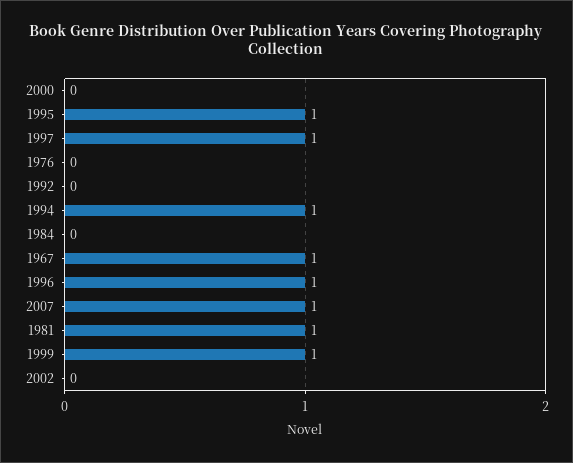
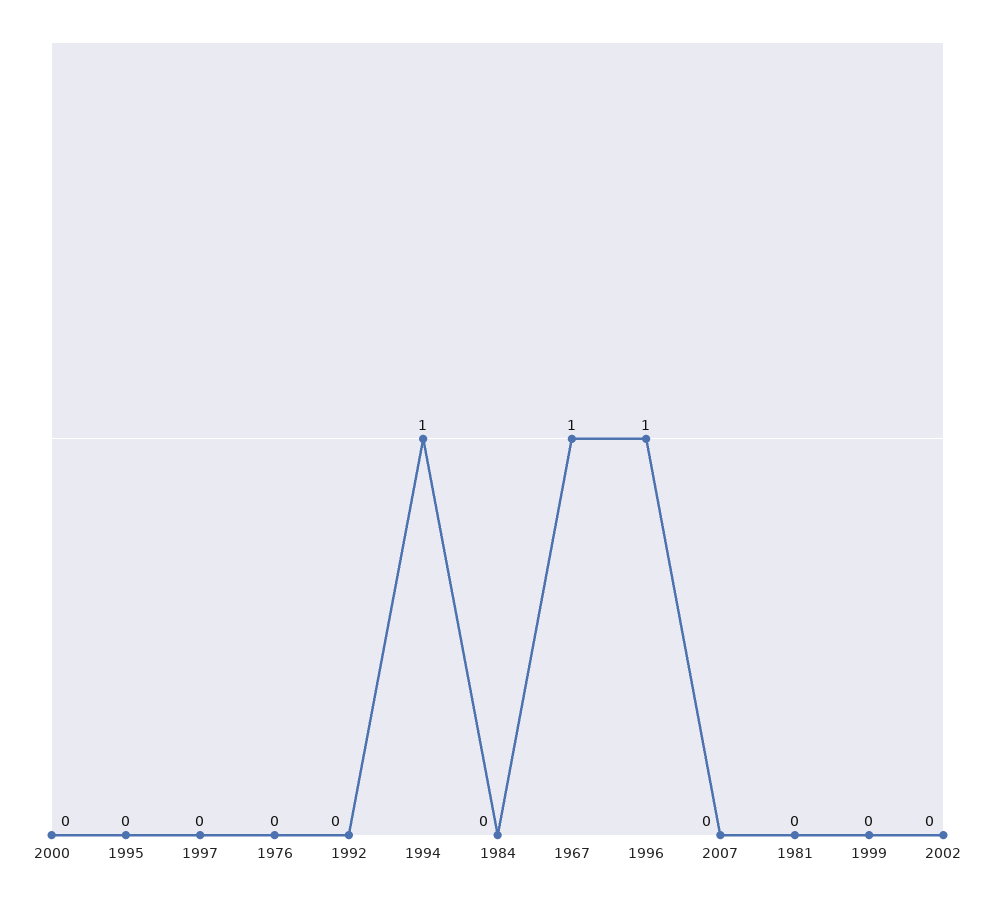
  {
    "2000": 0,
-   "1995": 1,
+   "1995": 0,
-   "1997": 1,
+   "1997": 0,
    "1976": 0,
    "1992": 0,
    "1994": 1,
    "1984": 0,
    "1967": 1,
    "1996": 1,
-   "2007": 1,
+   "2007": 0,
-   "1981": 1,
+   "1981": 0,
-   "1999": 1,
+   "1999": 0,
    "2002": 0
  }

